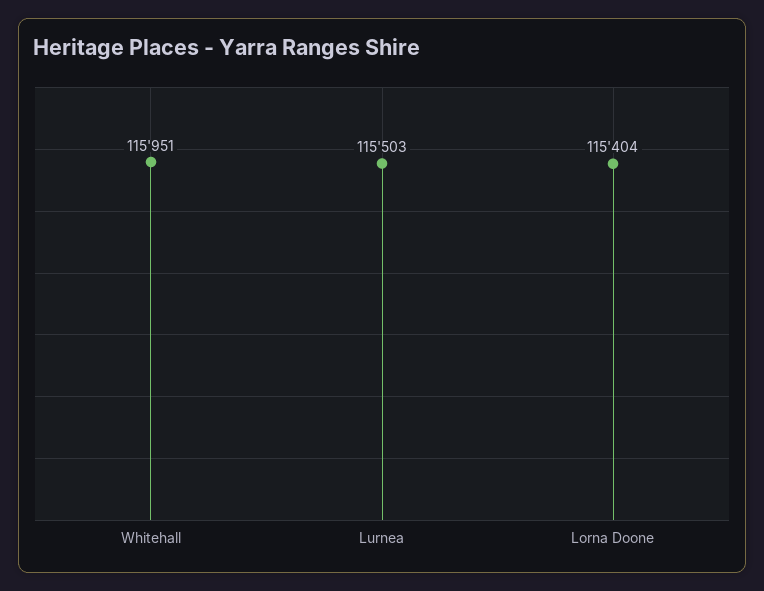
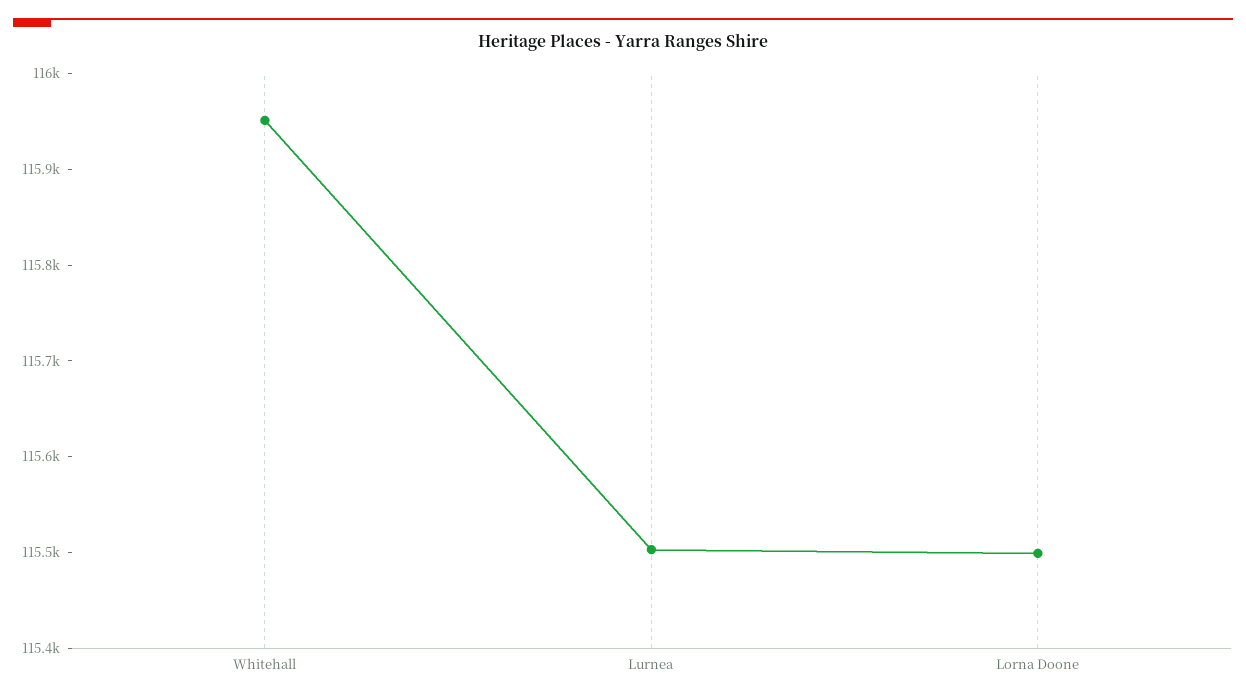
  {
    "Whitehall": 115951,
    "Lurnea": 115503,
-   "Lorna Doone": 115404
+   "Lorna Doone": 115500
  }

